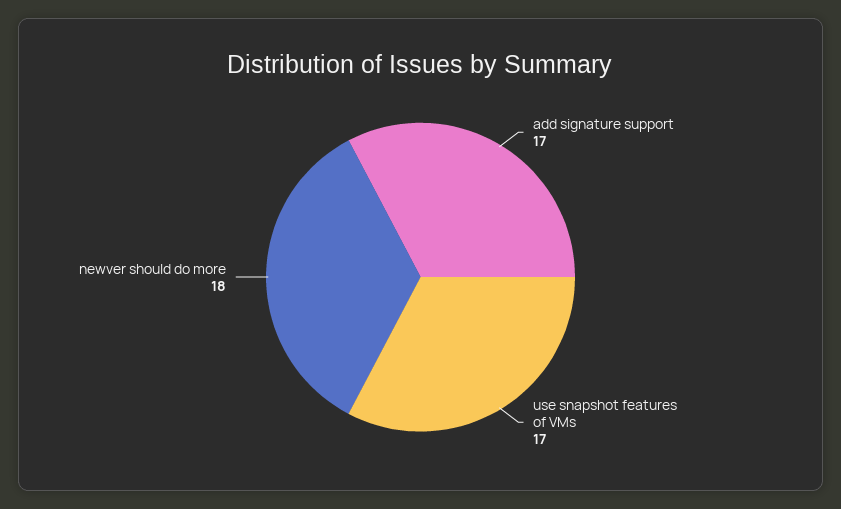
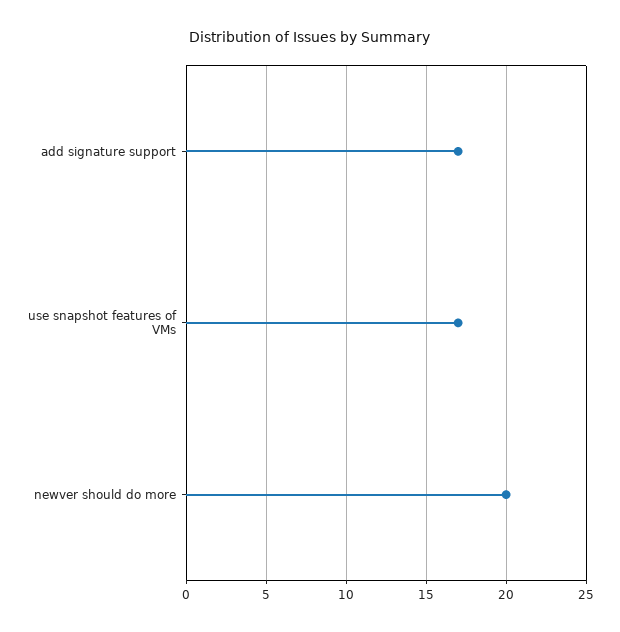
  {
    "add signature support": 17,
    "use snapshot features of VMs": 17,
-   "newver should do more": 18
+   "newver should do more": 20
  }

